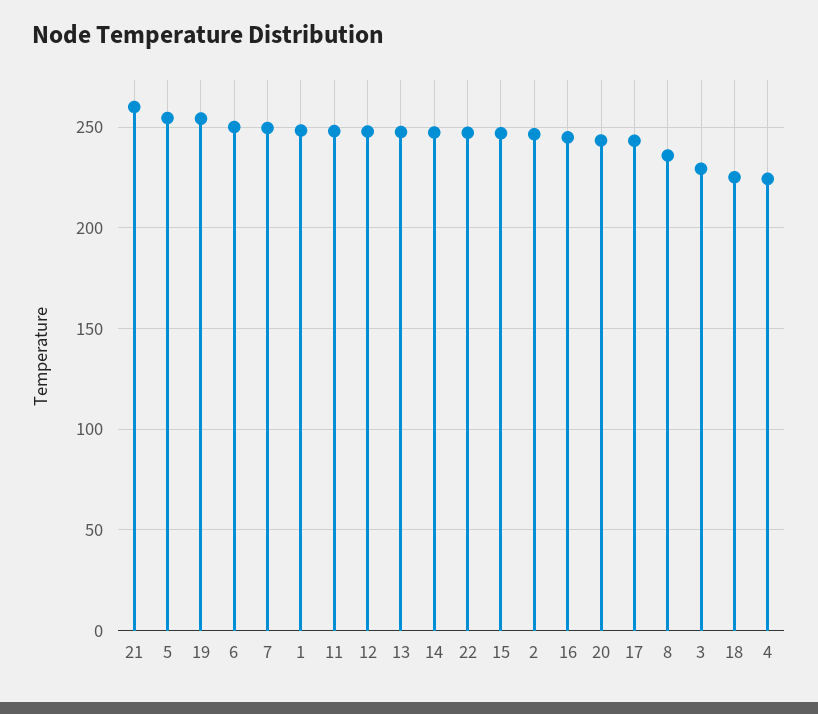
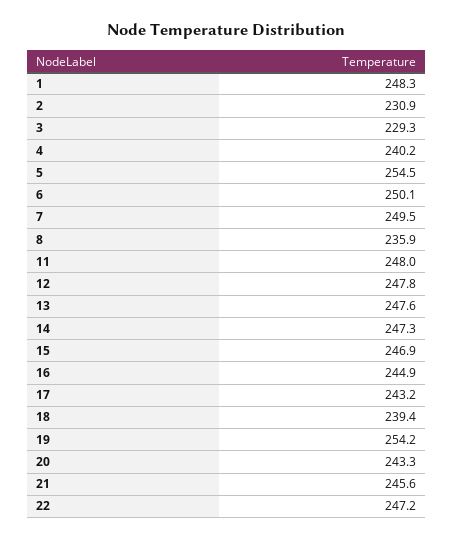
  {
-   "21": 260,
+   "21": 245.6,
    "5": 254.5,
    "19": 254.2,
    "6": 250.1,
    "7": 249.5,
    "1": 248.3,
    "11": 248,
    "12": 247.8,
    "13": 247.6,
    "14": 247.3,
    "22": 247.2,
    "15": 246.9,
-   "2": 245,
+   "2": 230.9,
    "16": 244.9,
    "20": 243.3,
    "17": 243.2,
    "8": 235.9,
    "3": 229.3,
-   "18": 225,
+   "18": 239.4,
-   "4": 225
+   "4": 240.2
  }

